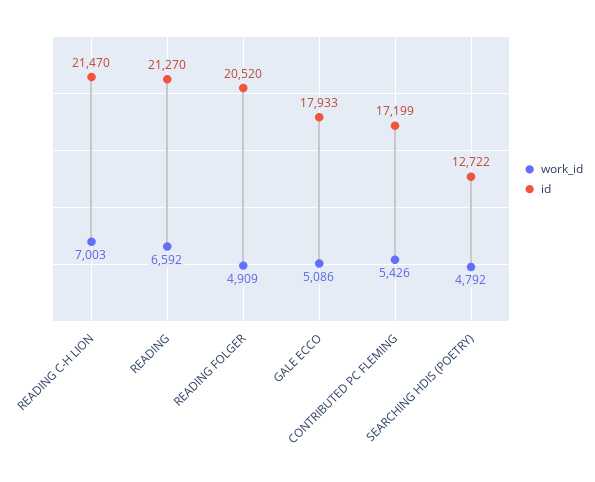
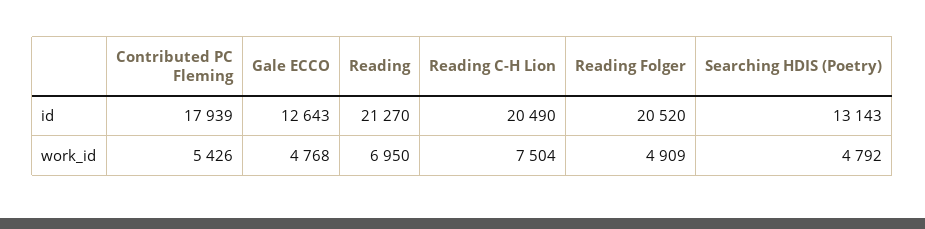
  {
    "work_id": {
-     "READING C-H LION": 7003,
+     "READING C-H LION": 7504,
-     "READING": 6592,
+     "READING": 6950,
      "READING FOLGER": 4909,
-     "GALE ECCO": 5086,
+     "GALE ECCO": 4768,
      "CONTRIBUTED PC FLEMING": 5426,
      "SEARCHING HDIS (POETRY)": 4792
    },
    "id": {
-     "READING C-H LION": 21470,
+     "READING C-H LION": 20490,
      "READING": 21270,
      "READING FOLGER": 20520,
-     "GALE ECCO": 17933,
+     "GALE ECCO": 12643,
-     "CONTRIBUTED PC FLEMING": 17199,
+     "CONTRIBUTED PC FLEMING": 17939,
-     "SEARCHING HDIS (POETRY)": 12722
+     "SEARCHING HDIS (POETRY)": 13143
    }
  }

